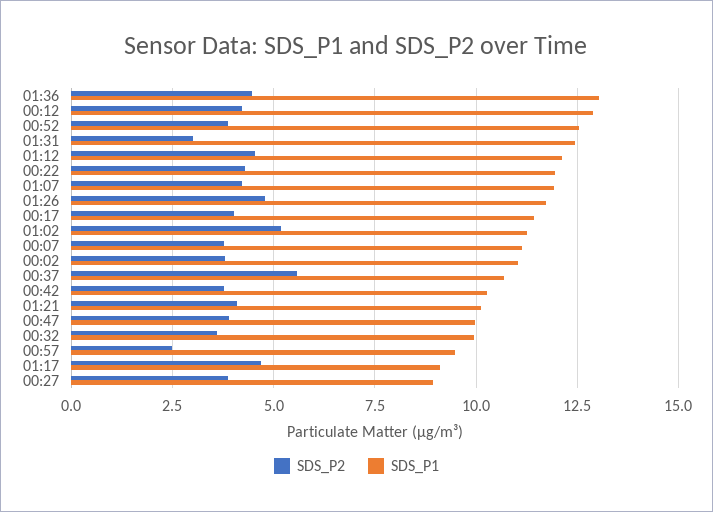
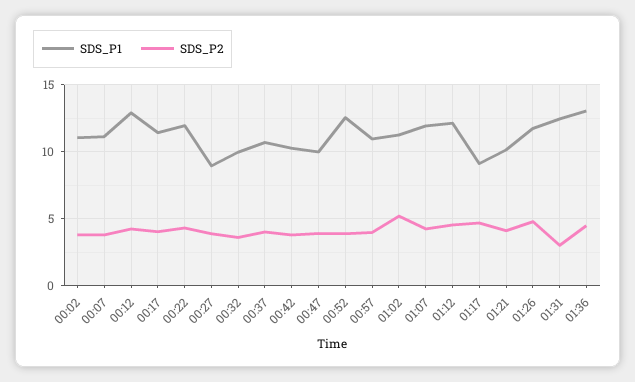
  {
    "SDS_P2": {
      "01:36": 4.5,
      "00:12": 4.25,
      "00:52": 4,
      "01:31": 3,
      "01:12": 4.5,
      "00:22": 4.25,
      "01:07": 4.25,
      "01:26": 4.75,
      "00:17": 4,
      "01:02": 5.25,
      "00:07": 3.75,
      "00:02": 3.75,
-     "00:37": 5.5,
+     "00:37": 4,
      "00:42": 3.75,
      "01:21": 4,
      "00:47": 4,
      "00:32": 3.5,
-     "00:57": 2.5,
+     "00:57": 4,
      "01:17": 4.75,
      "00:27": 4
    },
    "SDS_P1": {
      "01:36": 13,
      "00:12": 13,
      "00:52": 12.5,
      "01:31": 12.5,
      "01:12": 12.25,
      "00:22": 12,
      "01:07": 12,
      "01:26": 11.75,
      "00:17": 11.5,
      "01:02": 11.25,
      "00:07": 11.25,
      "00:02": 11,
      "00:37": 10.75,
      "00:42": 10.25,
      "01:21": 10.25,
      "00:47": 10,
      "00:32": 10,
-     "00:57": 9.5,
+     "00:57": 11,
      "01:17": 9,
      "00:27": 9
    }
  }

